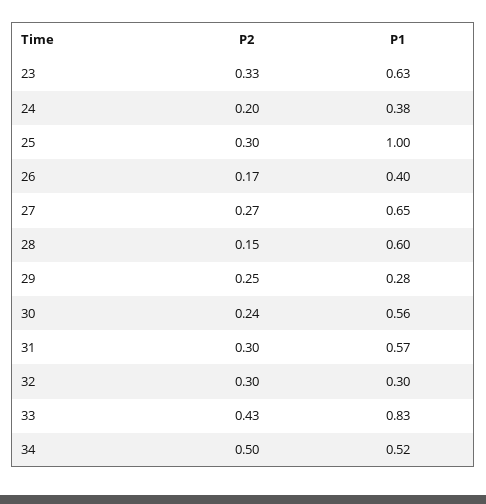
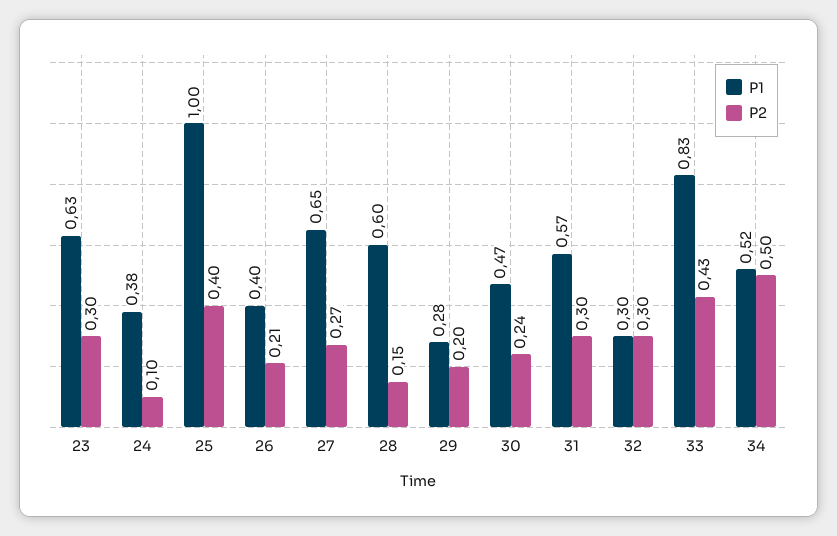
  {
    "P2": {
-     "23": 0.33,
+     "23": 0.3,
-     "24": 0.2,
+     "24": 0.1,
-     "25": 0.3,
+     "25": 0.4,
-     "26": 0.17,
+     "26": 0.21,
      "27": 0.27,
      "28": 0.15,
-     "29": 0.25,
+     "29": 0.2,
      "30": 0.24,
      "31": 0.3,
      "32": 0.3,
      "33": 0.43,
      "34": 0.5
    },
    "P1": {
      "23": 0.63,
      "24": 0.38,
      "25": 1,
      "26": 0.4,
      "27": 0.65,
      "28": 0.6,
      "29": 0.28,
-     "30": 0.56,
+     "30": 0.47,
      "31": 0.57,
      "32": 0.3,
      "33": 0.83,
      "34": 0.52
    }
  }

